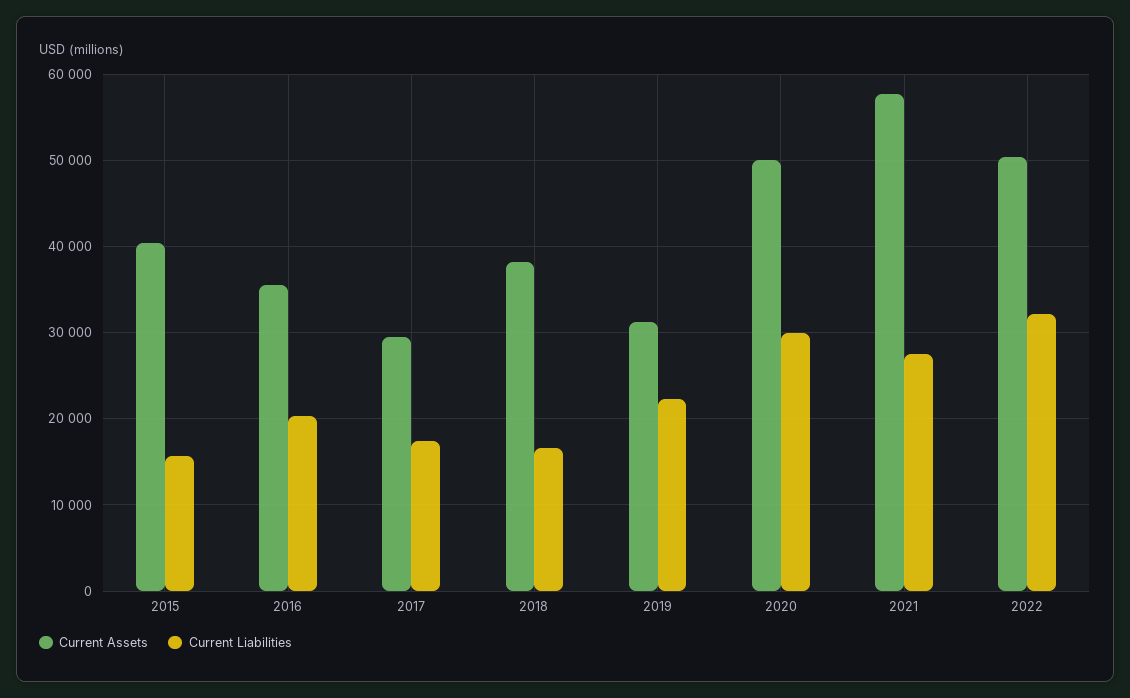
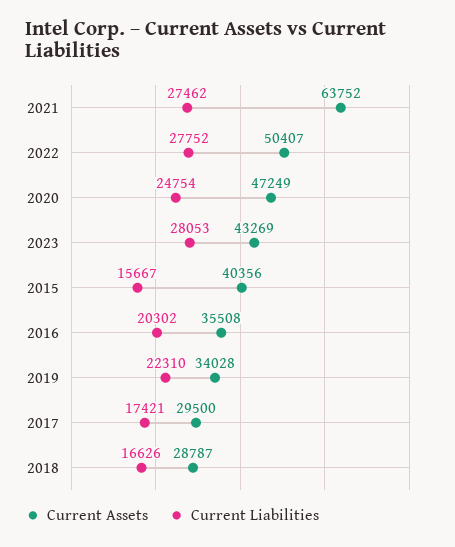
  {
    "Current Assets": {
      "2015": 40356,
      "2016": 35508,
      "2017": 29500,
-     "2018": 38000,
+     "2018": 28787,
-     "2019": 31000,
+     "2019": 34028,
-     "2020": 50000,
+     "2020": 47249,
-     "2021": 58000,
+     "2021": 63752,
-     "2022": 50407
+     "2022": 50407,
+     "2023": 43269
    },
    "Current Liabilities": {
      "2015": 15667,
      "2016": 20302,
      "2017": 17421,
      "2018": 16626,
      "2019": 22310,
-     "2020": 30000,
+     "2020": 24754,
      "2021": 27462,
-     "2022": 32000
+     "2022": 27752,
+     "2023": 28053
    }
  }

